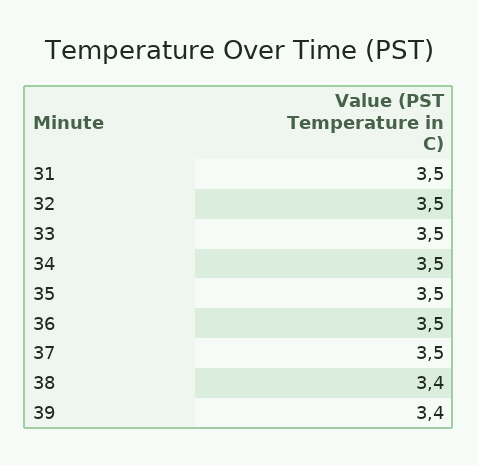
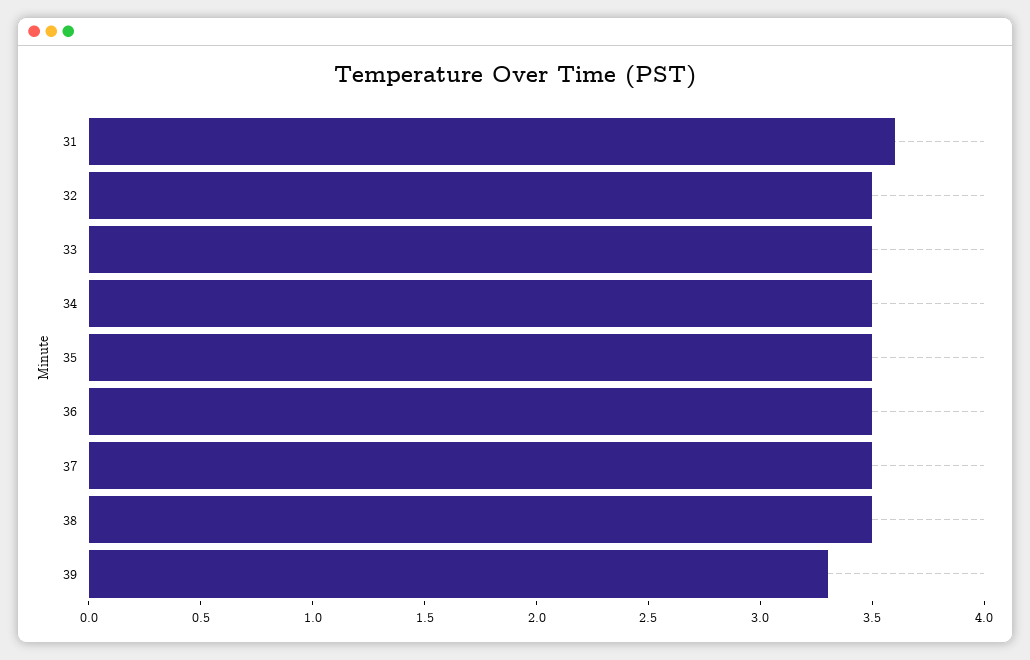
  {
-   "31": 3.5,
+   "31": 3.6,
    "32": 3.5,
    "33": 3.5,
    "34": 3.5,
    "35": 3.5,
    "36": 3.5,
    "37": 3.5,
-   "38": 3.4,
+   "38": 3.5,
-   "39": 3.4
+   "39": 3.3
  }

